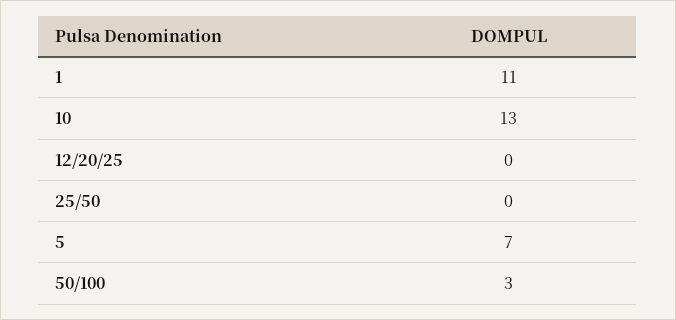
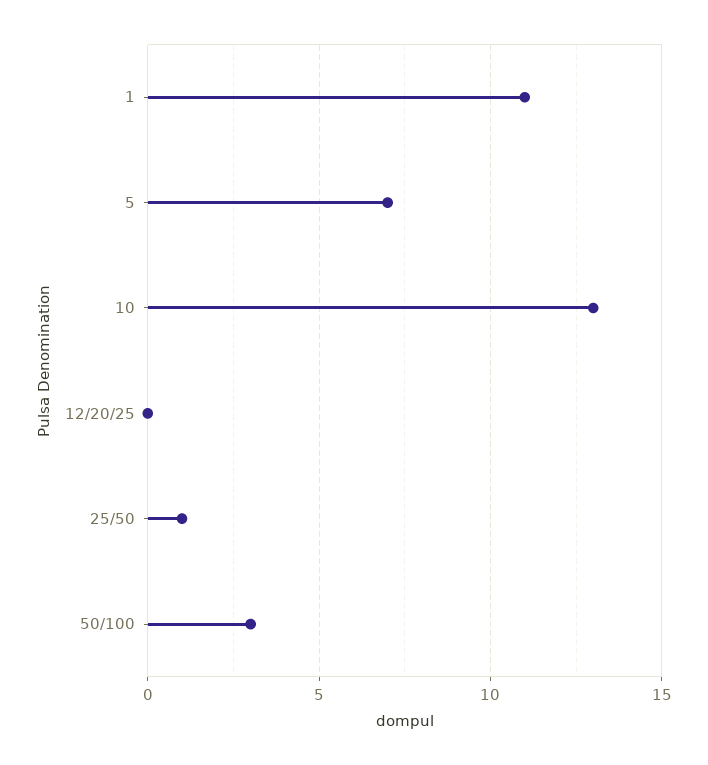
  {
    "1": 11,
    "10": 13,
    "12/20/25": 0,
-   "25/50": 0,
+   "25/50": 1,
    "5": 7,
    "50/100": 3
  }

